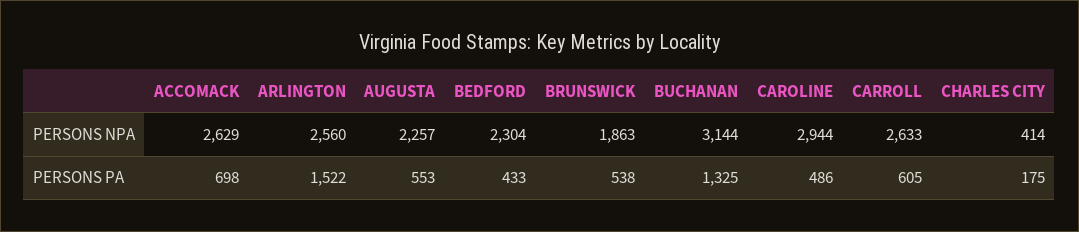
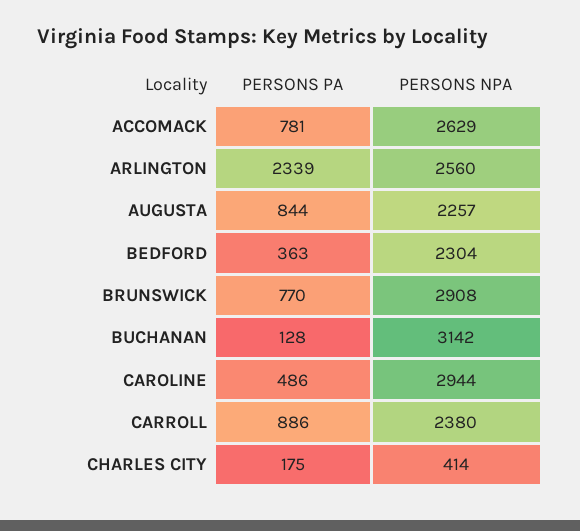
  {
    "ACCOMACK": {
      "PERSONS NPA": 2629,
-     "PERSONS PA": 698
+     "PERSONS PA": 781
    },
    "ARLINGTON": {
      "PERSONS NPA": 2560,
-     "PERSONS PA": 1522
+     "PERSONS PA": 2339
    },
    "AUGUSTA": {
      "PERSONS NPA": 2257,
-     "PERSONS PA": 553
+     "PERSONS PA": 844
    },
    "BEDFORD": {
      "PERSONS NPA": 2304,
-     "PERSONS PA": 433
+     "PERSONS PA": 363
    },
    "BRUNSWICK": {
-     "PERSONS NPA": 1863,
+     "PERSONS NPA": 2908,
-     "PERSONS PA": 538
+     "PERSONS PA": 770
    },
    "BUCHANAN": {
-     "PERSONS NPA": 3144,
+     "PERSONS NPA": 3142,
-     "PERSONS PA": 1325
+     "PERSONS PA": 128
    },
    "CAROLINE": {
      "PERSONS NPA": 2944,
      "PERSONS PA": 486
    },
    "CARROLL": {
-     "PERSONS NPA": 2633,
+     "PERSONS NPA": 2380,
-     "PERSONS PA": 605
+     "PERSONS PA": 886
    },
    "CHARLES CITY": {
      "PERSONS NPA": 414,
      "PERSONS PA": 175
    }
  }

